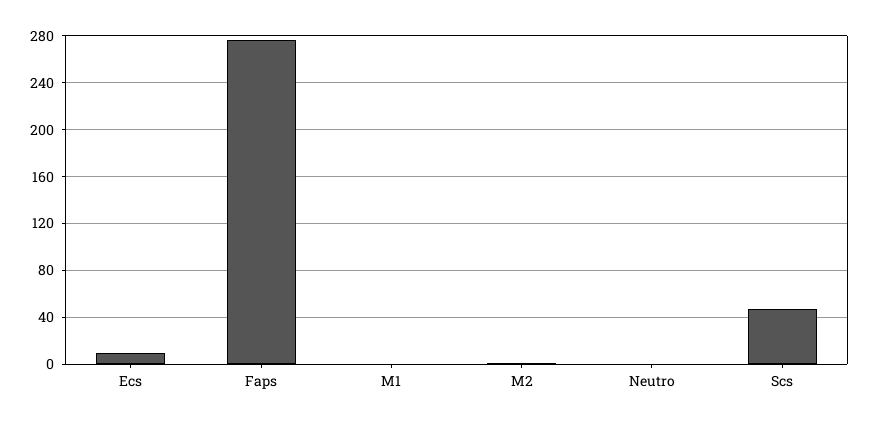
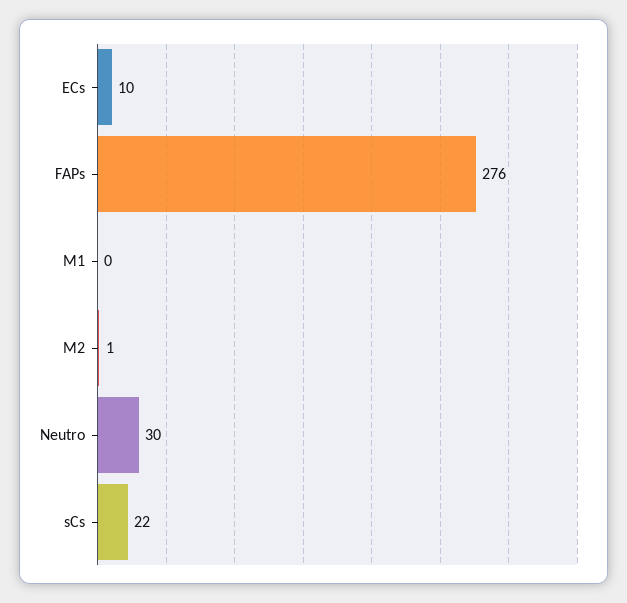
  {
    "Ecs": 10,
    "Faps": 276,
    "M1": 0,
    "M2": 1,
-   "Neutro": 0,
+   "Neutro": 30,
-   "Scs": 50
+   "Scs": 22
  }

